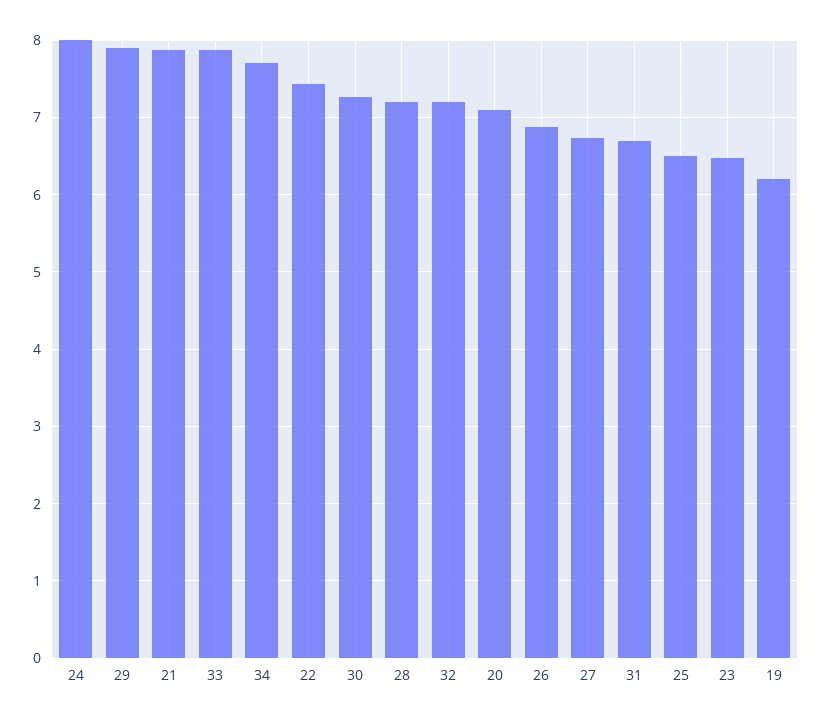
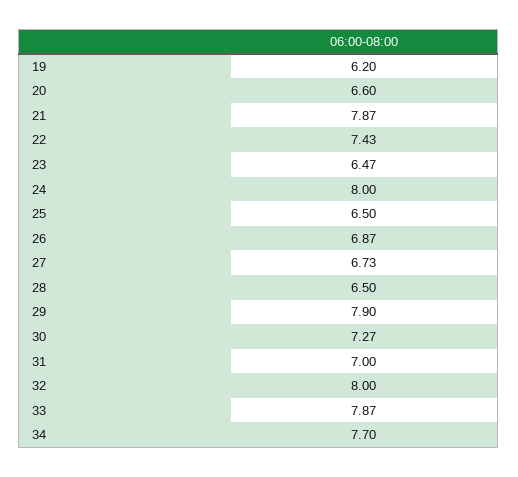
  {
    "24": 8,
    "29": 7.9,
    "21": 7.87,
    "33": 7.87,
    "34": 7.7,
    "22": 7.43,
    "30": 7.27,
-   "28": 7.2,
+   "28": 6.5,
-   "32": 7.2,
+   "32": 8,
-   "20": 7.1,
+   "20": 6.6,
    "26": 6.87,
    "27": 6.73,
-   "31": 6.7,
+   "31": 7,
    "25": 6.5,
    "23": 6.47,
    "19": 6.2
  }

